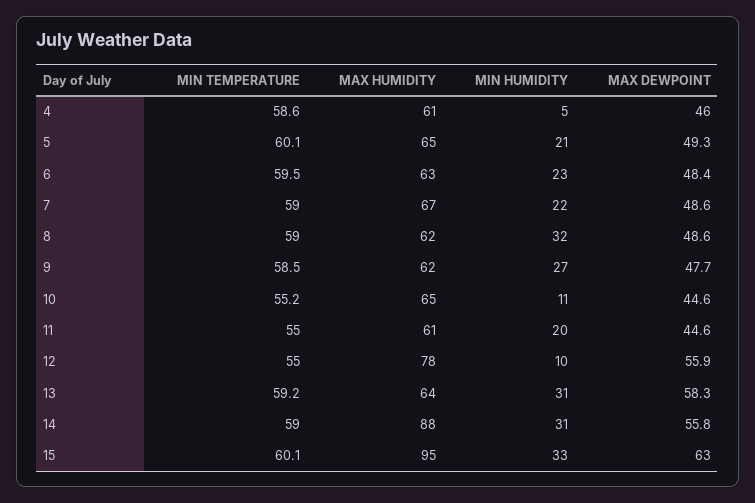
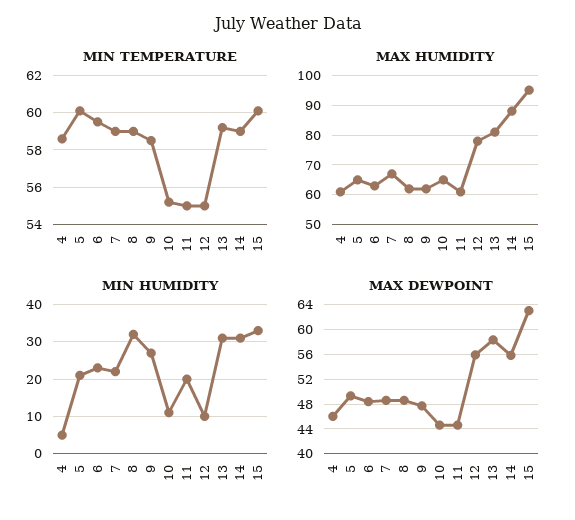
  {
    "MIN TEMPERATURE": {
      "4": 58.6,
      "5": 60.1,
      "6": 59.5,
      "7": 59,
      "8": 59,
      "9": 58.5,
      "10": 55.2,
      "11": 55,
      "12": 55,
      "13": 59.2,
      "14": 59,
      "15": 60.1
    },
    "MAX HUMIDITY": {
      "4": 61,
      "5": 65,
      "6": 63,
      "7": 67,
      "8": 62,
      "9": 62,
      "10": 65,
      "11": 61,
      "12": 78,
-     "13": 64,
+     "13": 80,
      "14": 88,
      "15": 95
    },
    "MIN HUMIDITY": {
      "4": 5,
      "5": 21,
      "6": 23,
      "7": 22,
      "8": 32,
      "9": 27,
      "10": 11,
      "11": 20,
      "12": 10,
      "13": 31,
      "14": 31,
      "15": 33
    },
    "MAX DEWPOINT": {
      "4": 46,
      "5": 49.3,
      "6": 48.4,
      "7": 48.6,
      "8": 48.6,
      "9": 47.7,
      "10": 44.6,
      "11": 44.6,
      "12": 55.9,
      "13": 58.3,
      "14": 55.8,
      "15": 63
    }
  }

